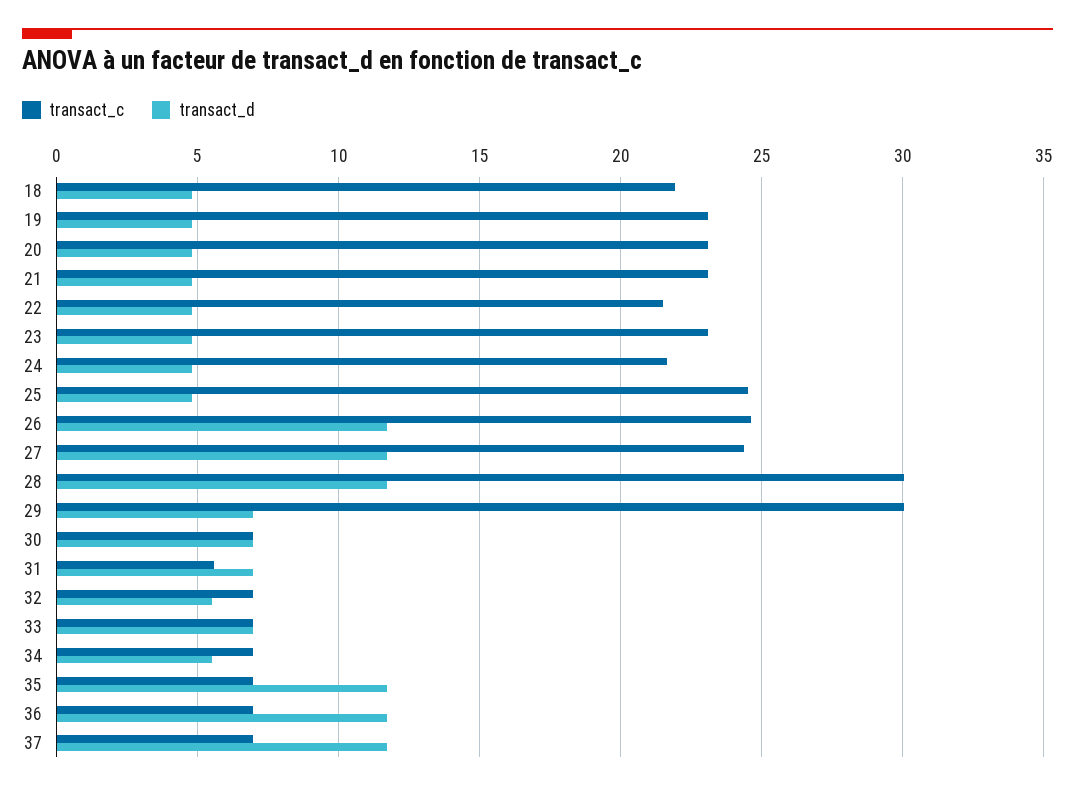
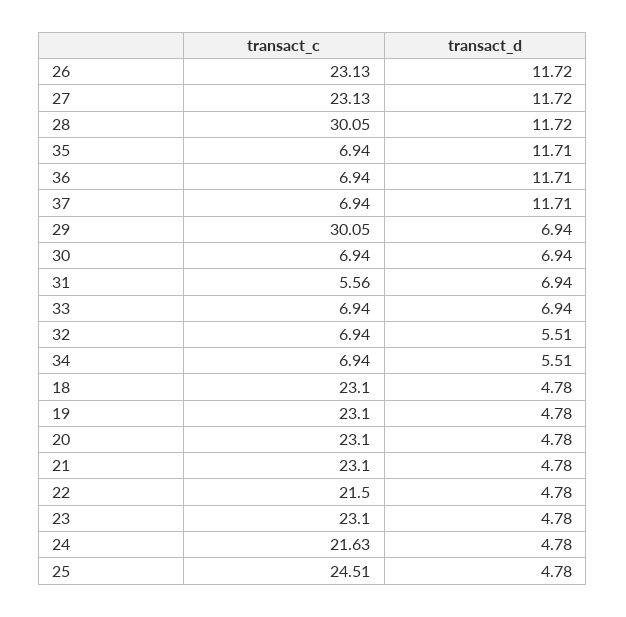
  {
    "transact_c": {
-     "18": 22,
+     "18": 23.1,
      "19": 23.1,
      "20": 23.1,
      "21": 23.1,
      "22": 21.5,
      "23": 23.1,
      "24": 21.63,
      "25": 24.51,
-     "26": 24.5,
+     "26": 23.13,
-     "27": 24.5,
+     "27": 23.13,
      "28": 30.05,
      "29": 30.05,
      "30": 6.94,
      "31": 5.56,
      "32": 6.94,
      "33": 6.94,
      "34": 6.94,
      "35": 6.94,
      "36": 6.94,
      "37": 6.94
    },
    "transact_d": {
      "18": 4.78,
      "19": 4.78,
      "20": 4.78,
      "21": 4.78,
      "22": 4.78,
      "23": 4.78,
      "24": 4.78,
      "25": 4.78,
      "26": 11.72,
      "27": 11.72,
      "28": 11.72,
      "29": 6.94,
      "30": 6.94,
      "31": 6.94,
      "32": 5.51,
      "33": 6.94,
      "34": 5.51,
      "35": 11.71,
      "36": 11.71,
      "37": 11.71
    }
  }

